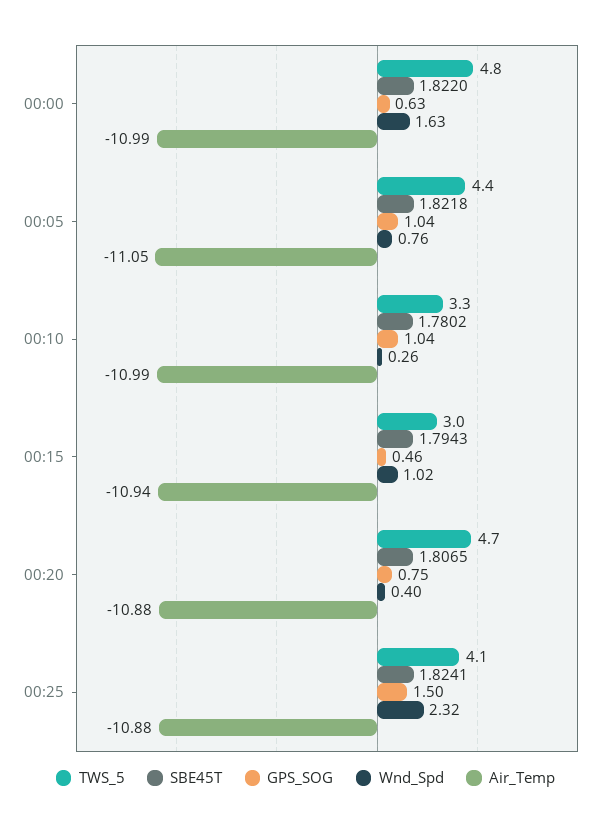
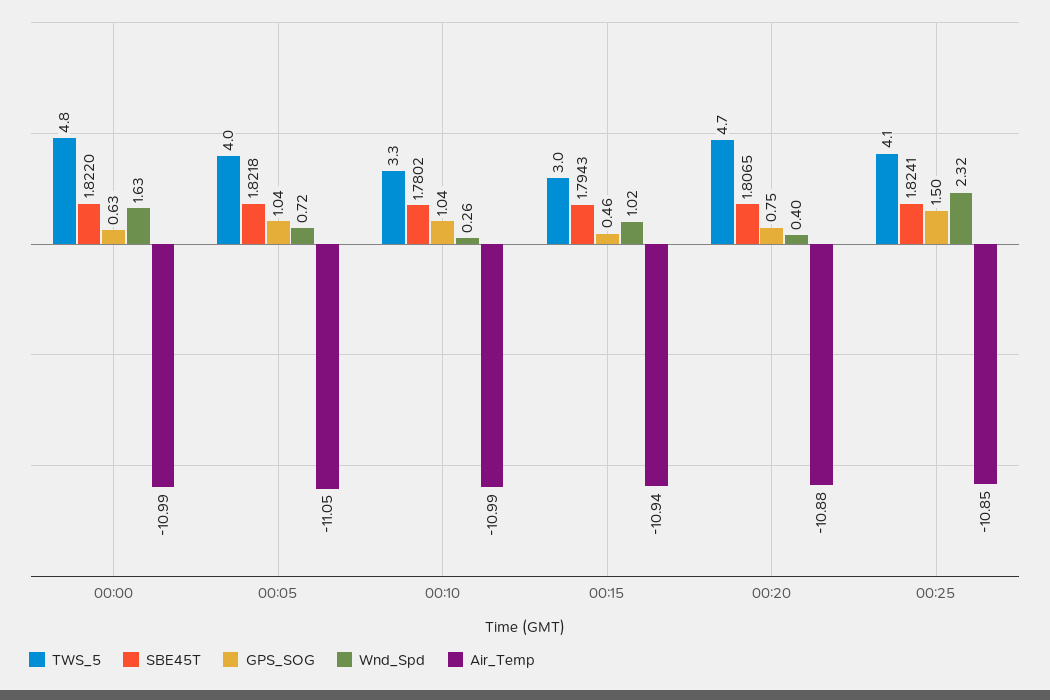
  {
    "TWS_5": {
      "00:00": 4.8,
-     "00:05": 4.4,
+     "00:05": 4,
      "00:10": 3.3,
      "00:15": 3,
      "00:20": 4.7,
      "00:25": 4.1
    },
    "SBE45T": {
      "00:00": 1.822,
      "00:05": 1.8218,
      "00:10": 1.7802,
      "00:15": 1.7943,
      "00:20": 1.8065,
      "00:25": 1.8241
    },
    "GPS_SOG": {
      "00:00": 0.63,
      "00:05": 1.04,
      "00:10": 1.04,
      "00:15": 0.46,
      "00:20": 0.75,
      "00:25": 1.5
    },
    "Wnd_Spd": {
      "00:00": 1.63,
-     "00:05": 0.76,
+     "00:05": 0.72,
      "00:10": 0.26,
      "00:15": 1.02,
      "00:20": 0.4,
      "00:25": 2.32
    },
    "Air_Temp": {
      "00:00": -10.99,
      "00:05": -11.05,
      "00:10": -10.99,
      "00:15": -10.94,
      "00:20": -10.88,
-     "00:25": -10.88
+     "00:25": -10.85
    }
  }

